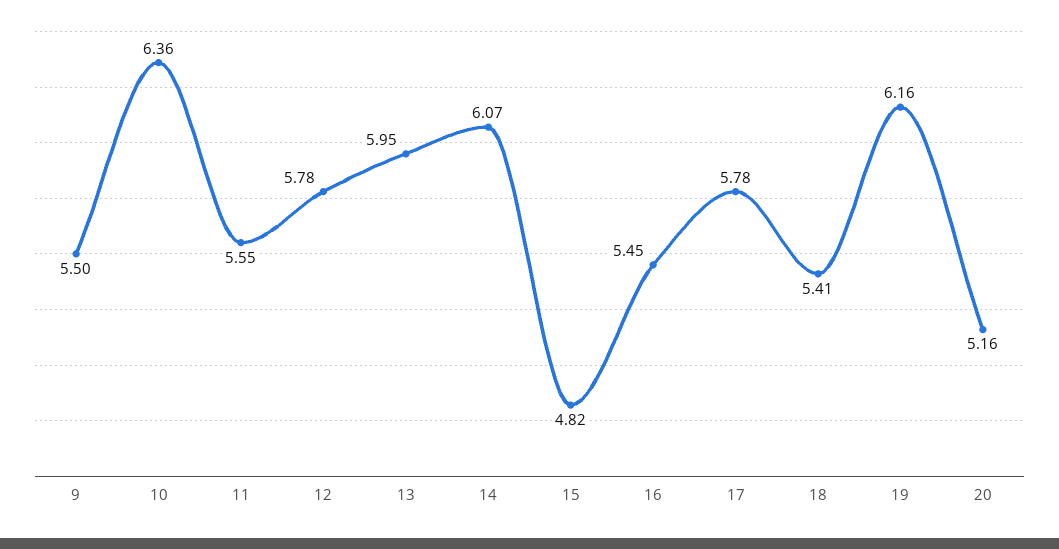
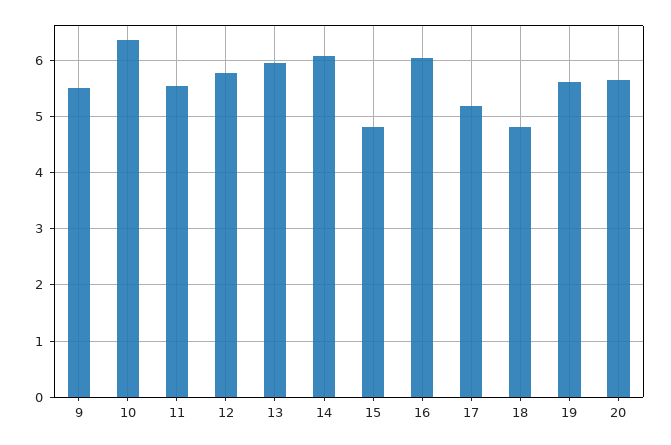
  {
    "9": 5.5,
    "10": 6.36,
    "11": 5.55,
    "12": 5.78,
    "13": 5.95,
    "14": 6.07,
    "15": 4.82,
-   "16": 5.45,
+   "16": 6,
-   "17": 5.78,
+   "17": 5.2,
-   "18": 5.41,
+   "18": 4.8,
-   "19": 6.16,
+   "19": 5.6,
-   "20": 5.16
+   "20": 5.6
  }

